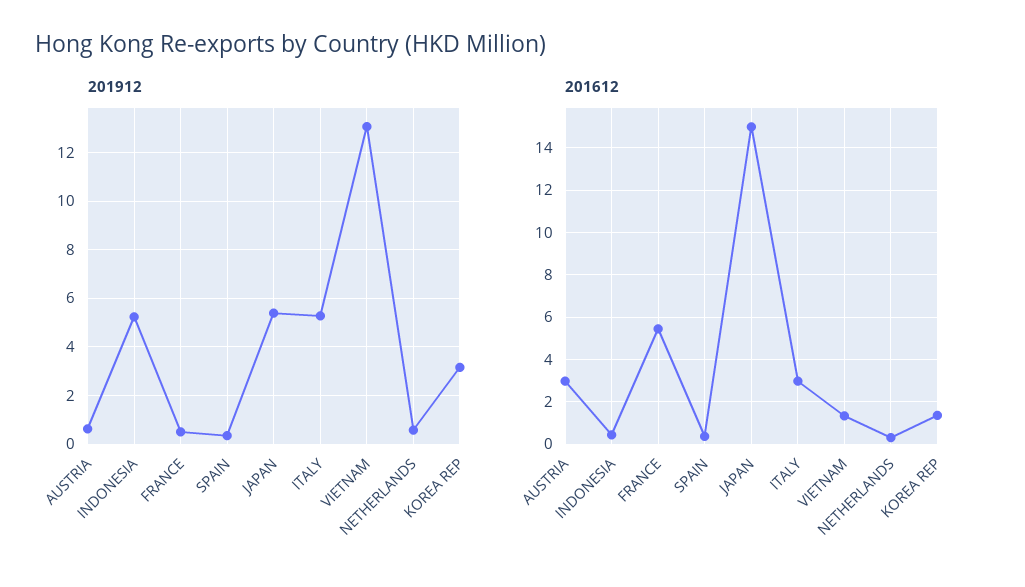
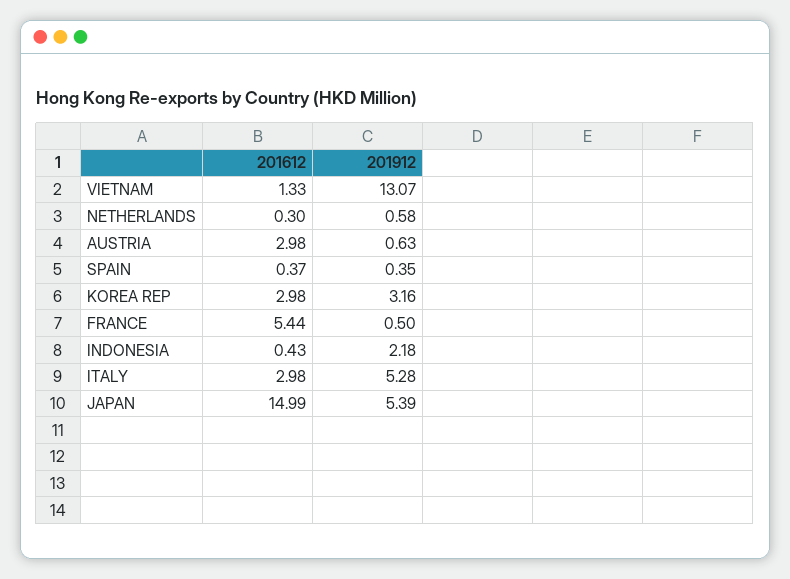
  {
    "201912": {
      "AUSTRIA": 0.63,
-     "INDONESIA": 5.25,
+     "INDONESIA": 2.18,
      "FRANCE": 0.5,
      "SPAIN": 0.35,
      "JAPAN": 5.39,
      "ITALY": 5.28,
      "VIETNAM": 13.07,
      "NETHERLANDS": 0.58,
      "KOREA REP": 3.16
    },
    "201612": {
      "AUSTRIA": 2.98,
      "INDONESIA": 0.43,
      "FRANCE": 5.44,
      "SPAIN": 0.37,
      "JAPAN": 14.99,
      "ITALY": 2.98,
      "VIETNAM": 1.33,
      "NETHERLANDS": 0.3,
-     "KOREA REP": 1.5
+     "KOREA REP": 2.98
    }
  }

